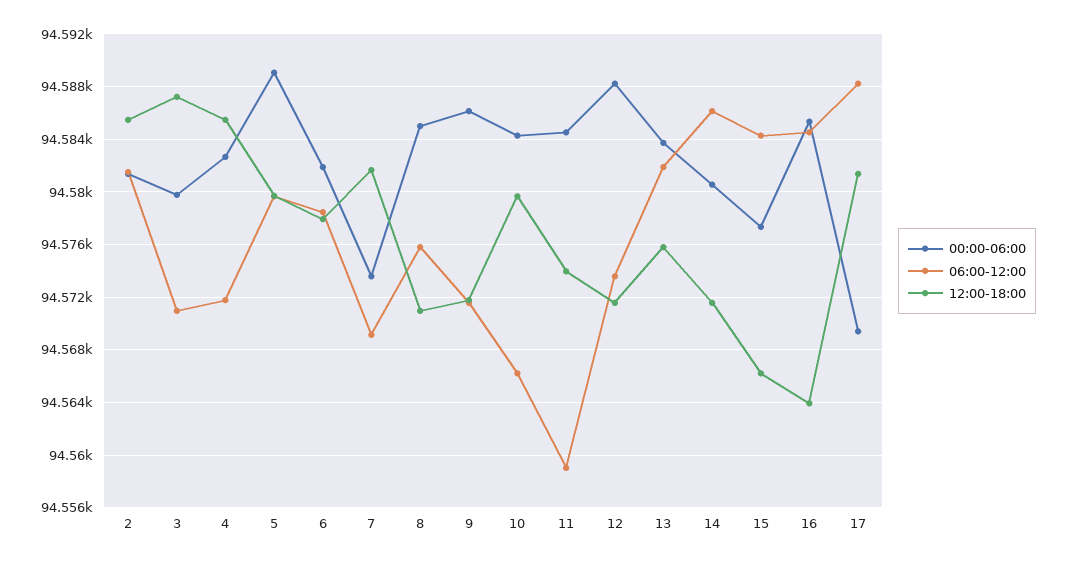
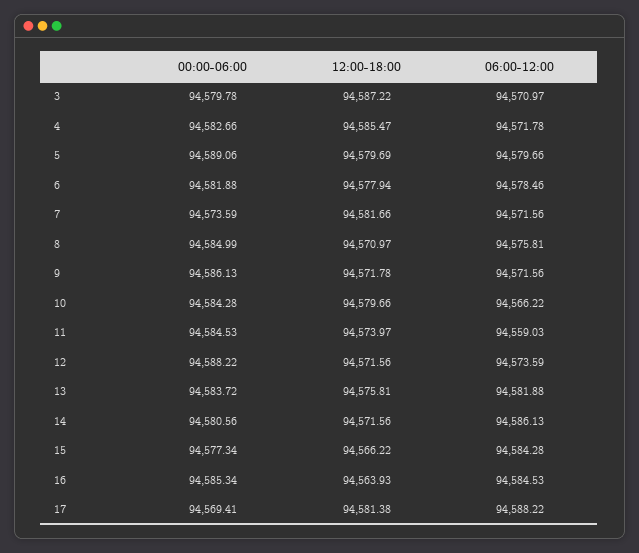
  {
    "00:00-06:00": {
-     "2": 94581.5,
      "3": 94579.78,
      "4": 94582.66,
      "5": 94589.06,
      "6": 94581.88,
      "7": 94573.59,
      "8": 94584.99,
      "9": 94586.13,
      "10": 94584.28,
      "11": 94584.53,
      "12": 94588.22,
      "13": 94583.72,
      "14": 94580.56,
      "15": 94577.34,
      "16": 94585.34,
      "17": 94569.41
    },
    "06:00-12:00": {
-     "2": 94581.5,
      "3": 94570.97,
      "4": 94571.78,
      "5": 94579.66,
      "6": 94578.46,
-     "7": 94569,
+     "7": 94571.56,
      "8": 94575.81,
      "9": 94571.56,
      "10": 94566.22,
      "11": 94559.03,
      "12": 94573.59,
      "13": 94581.88,
      "14": 94586.13,
      "15": 94584.28,
      "16": 94584.53,
      "17": 94588.22
    },
    "12:00-18:00": {
-     "2": 94585.5,
      "3": 94587.22,
      "4": 94585.47,
      "5": 94579.69,
      "6": 94577.94,
      "7": 94581.66,
      "8": 94570.97,
      "9": 94571.78,
      "10": 94579.66,
      "11": 94573.97,
      "12": 94571.56,
      "13": 94575.81,
      "14": 94571.56,
      "15": 94566.22,
      "16": 94563.93,
      "17": 94581.38
    }
  }

